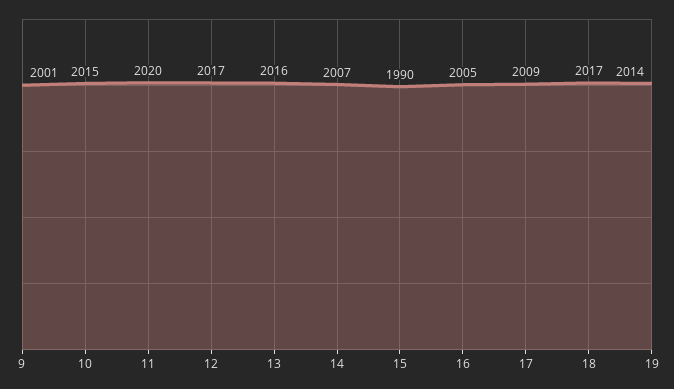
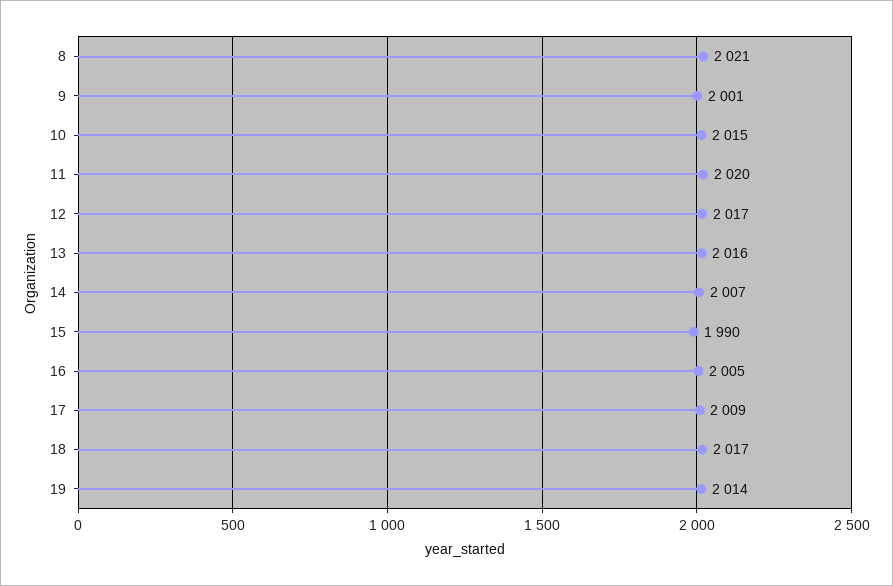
  {
    "9": 2001,
    "10": 2015,
    "11": 2020,
    "12": 2017,
    "13": 2016,
    "14": 2007,
    "15": 1990,
    "16": 2005,
    "17": 2009,
    "18": 2017,
-   "19": 2014
+   "19": 2014,
+   "8": 2021
  }

